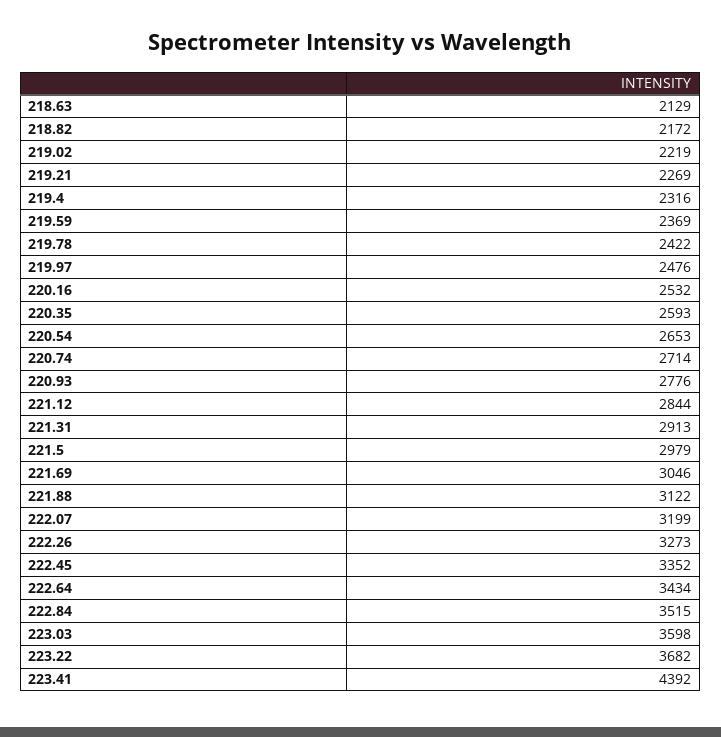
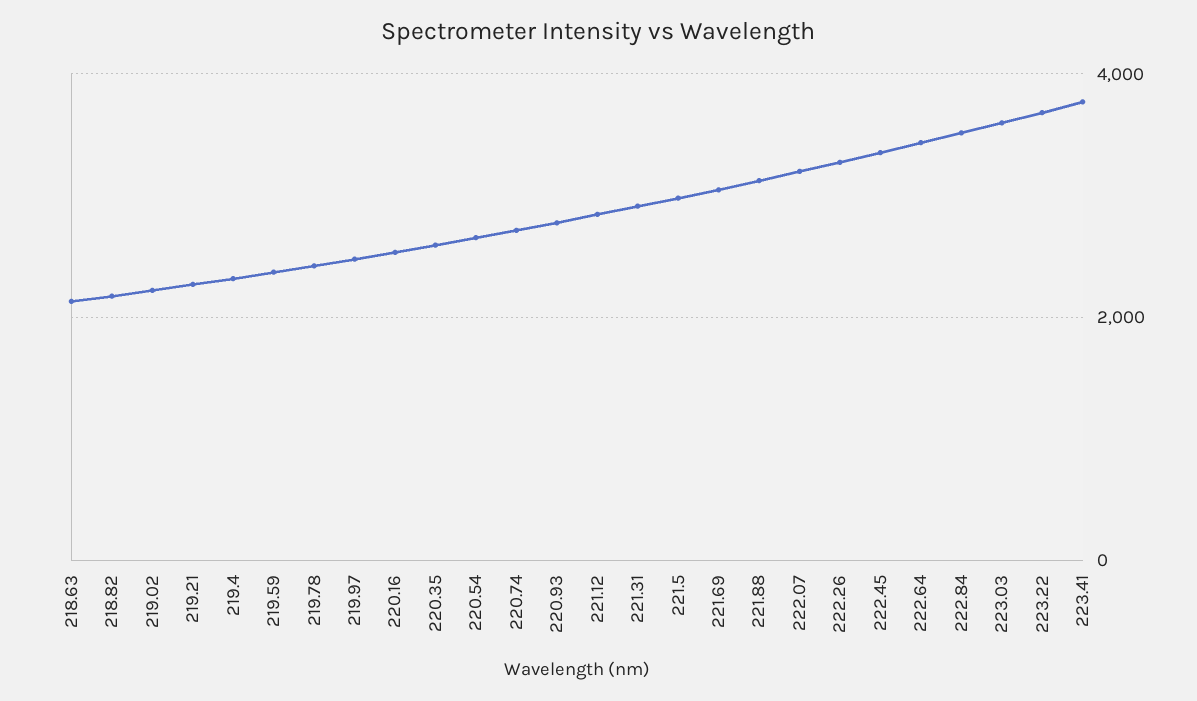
  {
    "218.63": 2129,
    "218.82": 2172,
    "219.02": 2219,
    "219.21": 2269,
    "219.4": 2316,
    "219.59": 2369,
    "219.78": 2422,
    "219.97": 2476,
    "220.16": 2532,
    "220.35": 2593,
    "220.54": 2653,
    "220.74": 2714,
    "220.93": 2776,
    "221.12": 2844,
    "221.31": 2913,
    "221.5": 2979,
    "221.69": 3046,
    "221.88": 3122,
    "222.07": 3199,
    "222.26": 3273,
    "222.45": 3352,
    "222.64": 3434,
    "222.84": 3515,
    "223.03": 3598,
    "223.22": 3682,
-   "223.41": 4392
+   "223.41": 3800
  }

